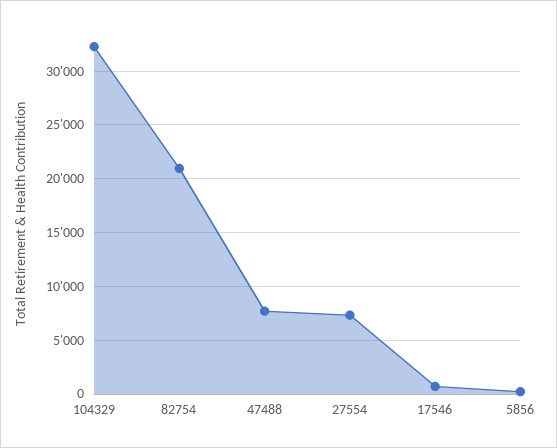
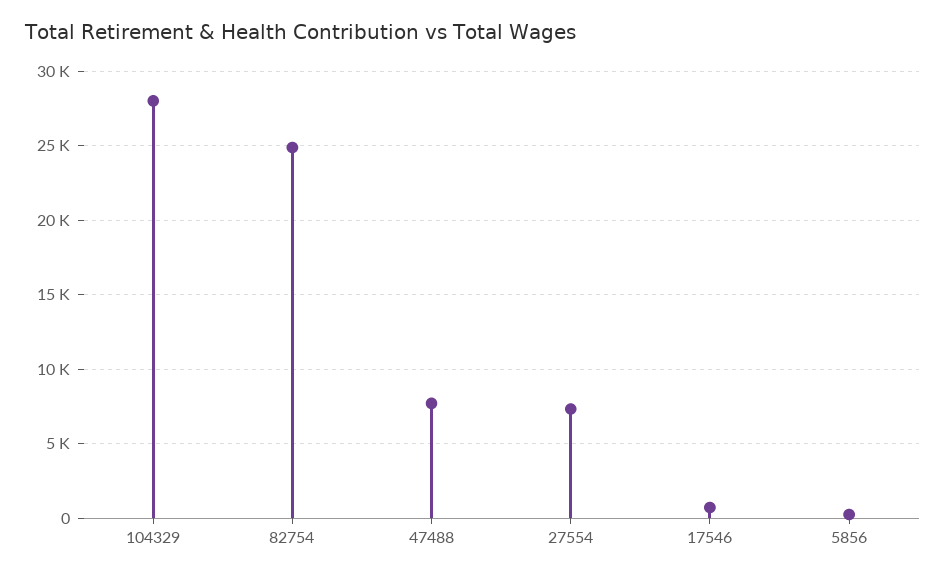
  {
-   "104329": 32000,
+   "104329": 28000,
-   "82754": 21000,
+   "82754": 25000,
    "47488": 7500,
    "27554": 7500,
    "17546": 500,
    "5856": 0
  }

